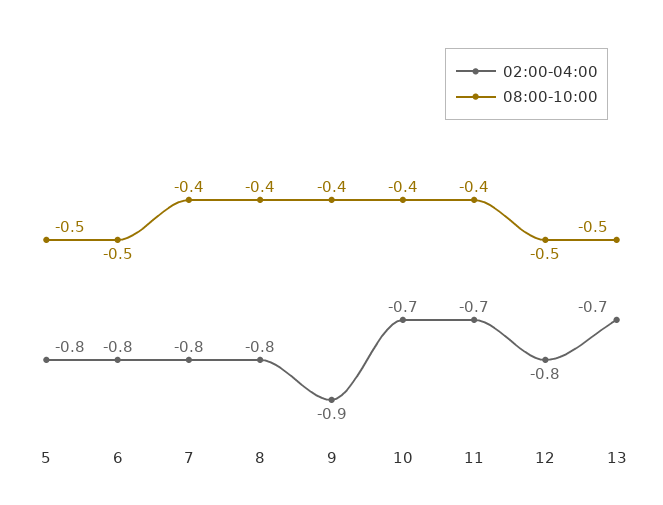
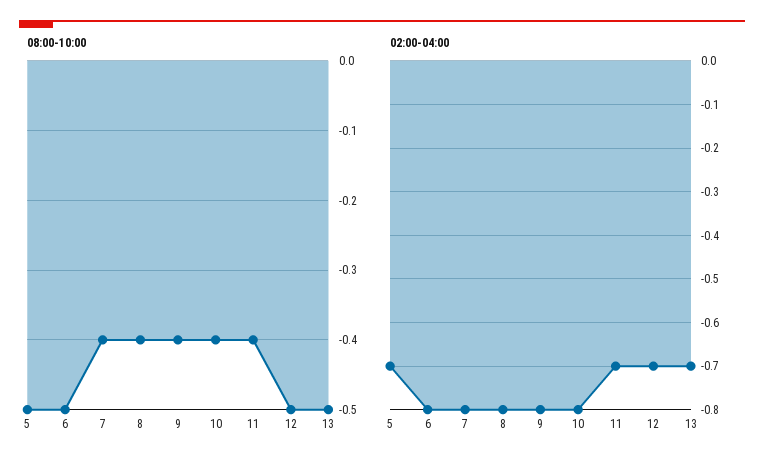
  {
    "02:00-04:00": {
-     "5": -0.8,
+     "5": -0.7,
      "6": -0.8,
      "7": -0.8,
      "8": -0.8,
-     "9": -0.9,
+     "9": -0.8,
-     "10": -0.7,
+     "10": -0.8,
      "11": -0.7,
-     "12": -0.8,
+     "12": -0.7,
      "13": -0.7
    },
    "08:00-10:00": {
      "5": -0.5,
      "6": -0.5,
      "7": -0.4,
      "8": -0.4,
      "9": -0.4,
      "10": -0.4,
      "11": -0.4,
      "12": -0.5,
      "13": -0.5
    }
  }

